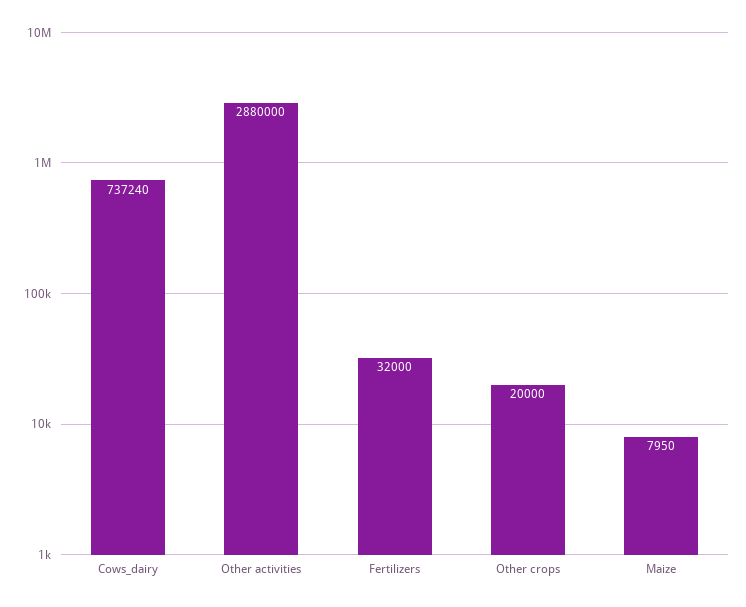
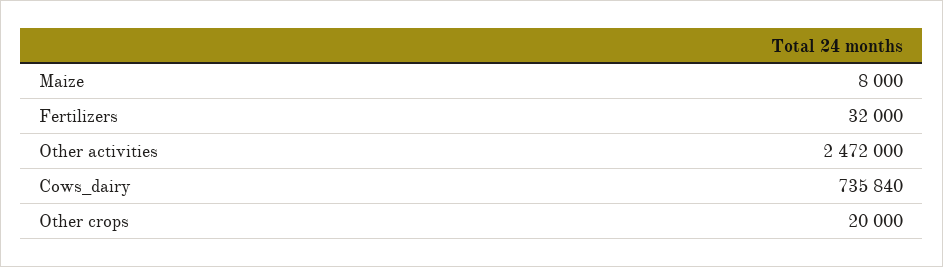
  {
-   "Cows_dairy": 737240,
+   "Cows_dairy": 735840,
-   "Other activities": 2880000,
+   "Other activities": 2472000,
    "Fertilizers": 32000,
    "Other crops": 20000,
-   "Maize": 7950
+   "Maize": 8000
  }

